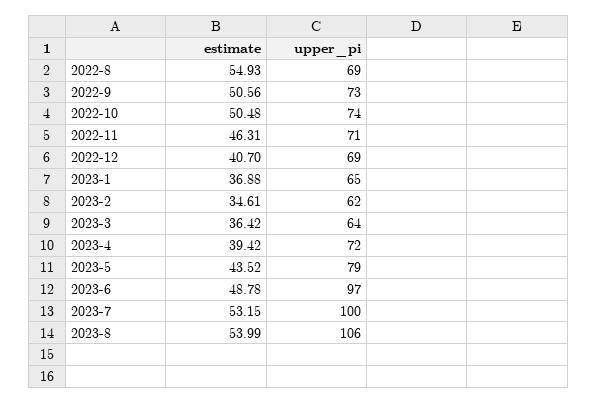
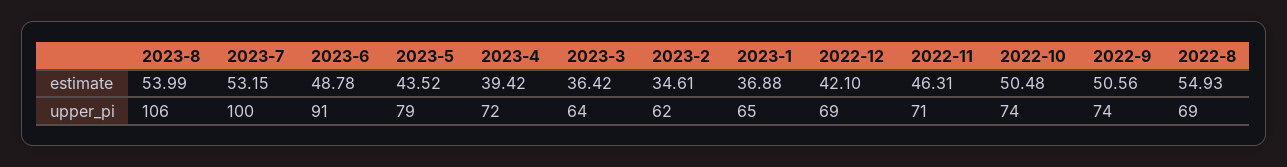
  {
    "estimate": {
      "2022-8": 54.93,
      "2022-9": 50.56,
      "2022-10": 50.48,
      "2022-11": 46.31,
-     "2022-12": 40.7,
+     "2022-12": 42.1,
      "2023-1": 36.88,
      "2023-2": 34.61,
      "2023-3": 36.42,
      "2023-4": 39.42,
      "2023-5": 43.52,
      "2023-6": 48.78,
      "2023-7": 53.15,
      "2023-8": 53.99
    },
    "upper_pi": {
      "2022-8": 69,
-     "2022-9": 73,
+     "2022-9": 74,
      "2022-10": 74,
      "2022-11": 71,
      "2022-12": 69,
      "2023-1": 65,
      "2023-2": 62,
      "2023-3": 64,
      "2023-4": 72,
      "2023-5": 79,
-     "2023-6": 97,
+     "2023-6": 91,
      "2023-7": 100,
      "2023-8": 106
    }
  }

